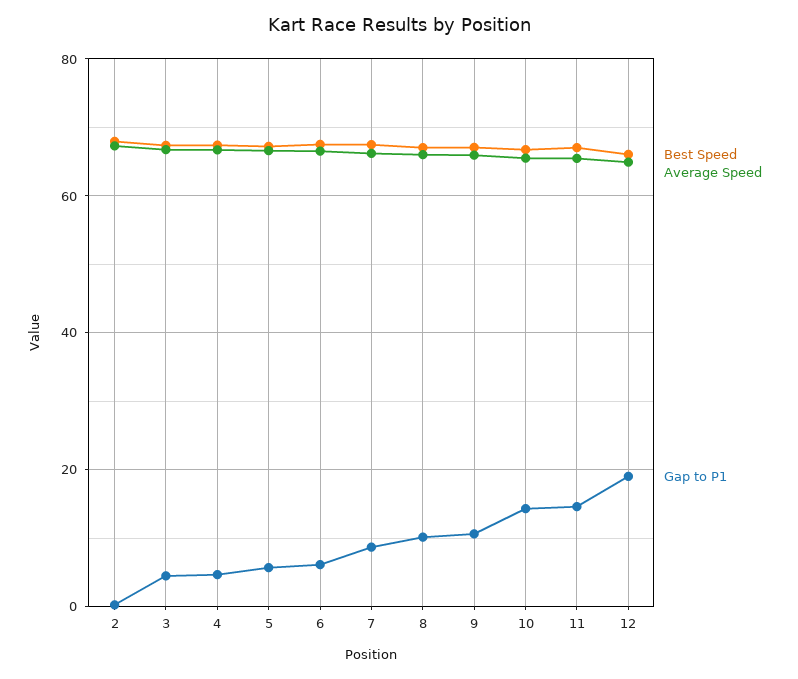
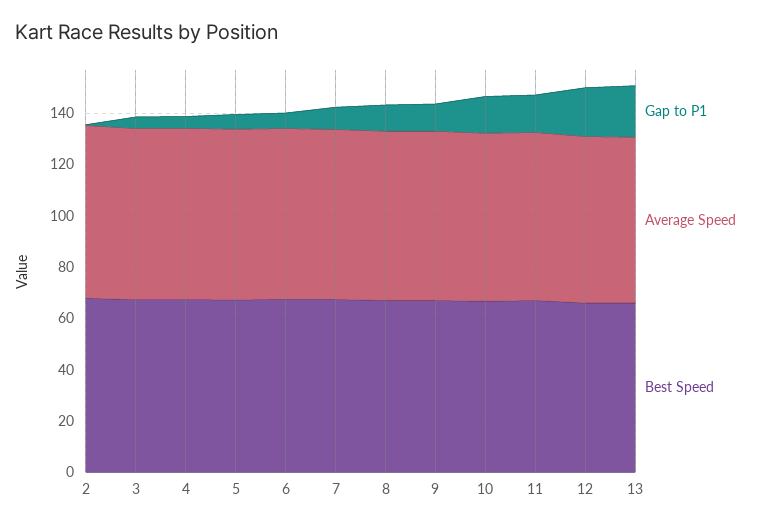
  {
    "Best Speed": {
      "2": 68,
      "3": 68,
      "4": 68,
      "5": 68,
      "6": 68,
      "7": 68,
      "8": 68,
      "9": 68,
      "10": 66,
      "11": 68,
-     "12": 66
+     "12": 66,
+     "13": 65
    },
    "Average Speed": {
      "2": 68,
      "3": 66,
      "4": 66,
      "5": 66,
      "6": 66,
      "7": 66,
      "8": 66,
      "9": 66,
      "10": 66,
      "11": 66,
-     "12": 64
+     "12": 64,
+     "13": 65
    },
    "Gap to P1": {
      "2": 0,
      "3": 4,
      "4": 4,
      "5": 6,
      "6": 6,
      "7": 8,
      "8": 10,
      "9": 10,
      "10": 14,
      "11": 14,
-     "12": 20
+     "12": 20,
+     "13": 20
    }
  }

